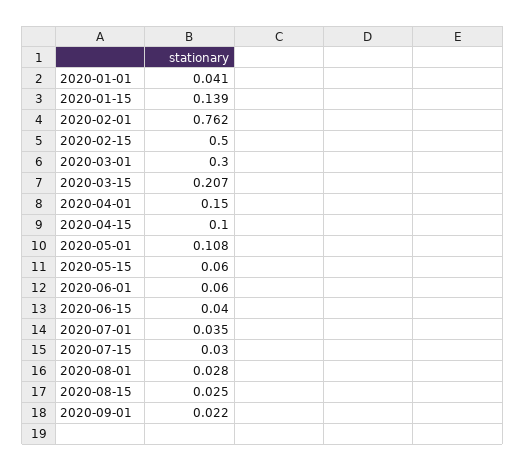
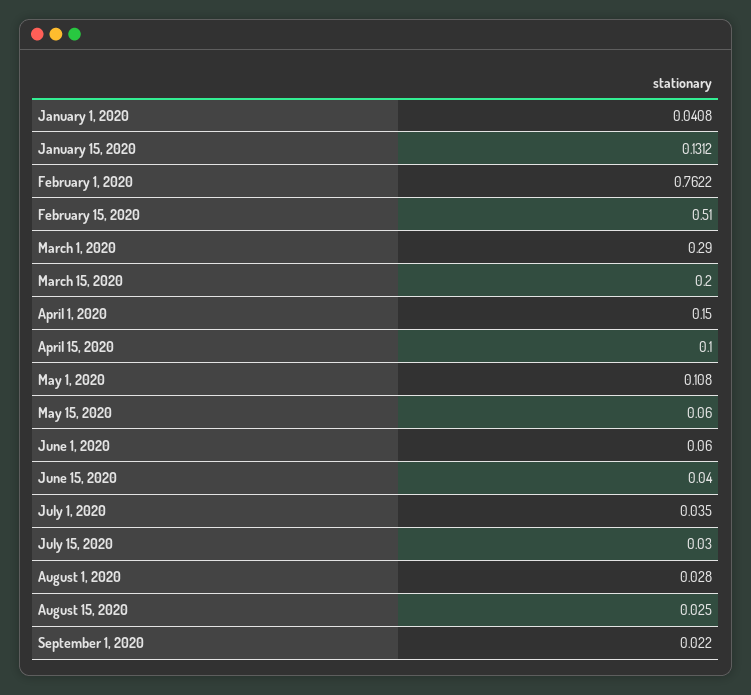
  {
    "2020-01-01": 0.0408,
-   "2020-01-15": 0.139,
+   "2020-01-15": 0.1312,
    "2020-02-01": 0.7622,
-   "2020-02-15": 0.5,
+   "2020-02-15": 0.51,
-   "2020-03-01": 0.3,
+   "2020-03-01": 0.29,
-   "2020-03-15": 0.207,
+   "2020-03-15": 0.2,
    "2020-04-01": 0.15,
    "2020-04-15": 0.1,
    "2020-05-01": 0.108,
    "2020-05-15": 0.06,
    "2020-06-01": 0.06,
    "2020-06-15": 0.04,
    "2020-07-01": 0.035,
    "2020-07-15": 0.03,
    "2020-08-01": 0.028,
    "2020-08-15": 0.025,
    "2020-09-01": 0.022
  }

